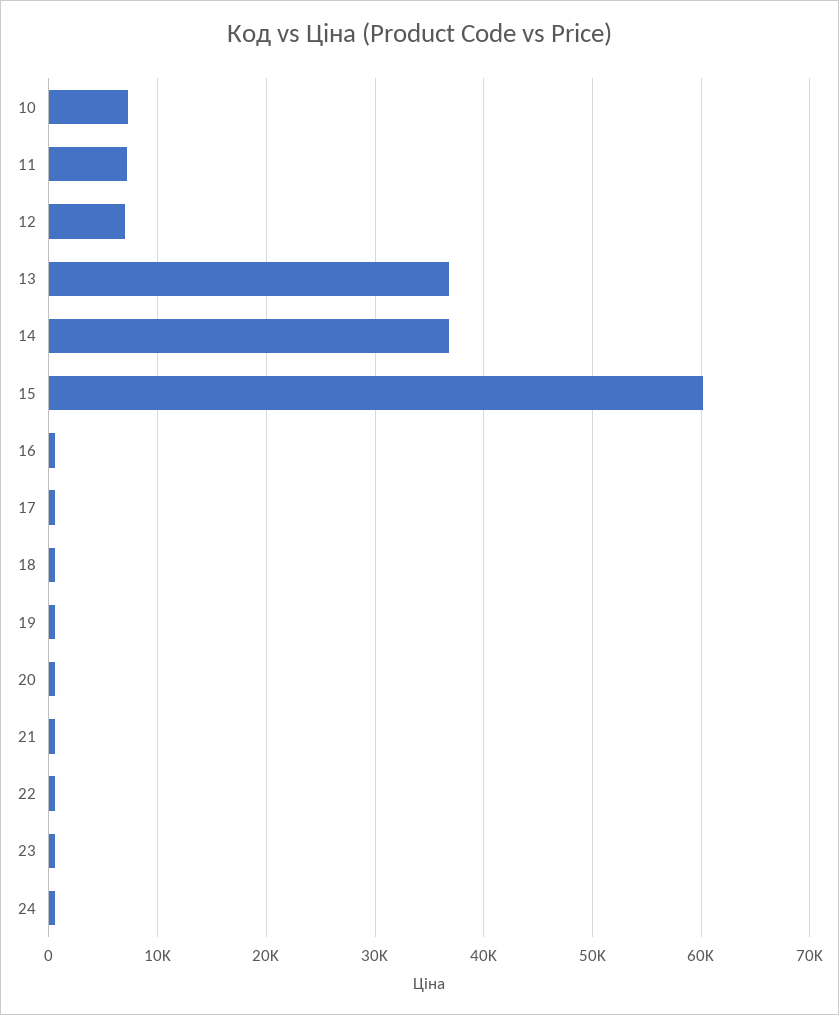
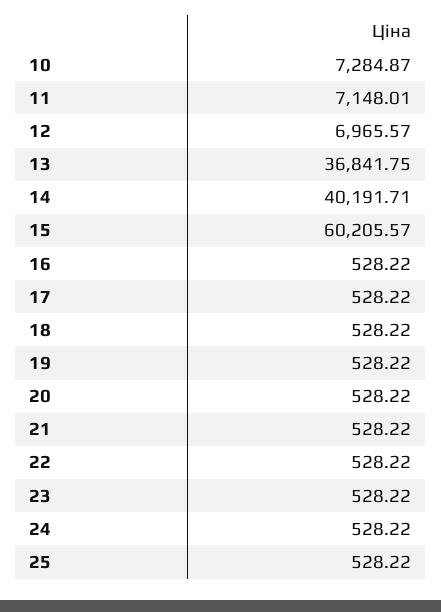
  {
    "10": 7284.87,
    "11": 7148.01,
    "12": 6965.57,
    "13": 36841.75,
-   "14": 37000,
+   "14": 40191.71,
    "15": 60205.57,
    "16": 528.22,
    "17": 528.22,
    "18": 528.22,
    "19": 528.22,
    "20": 528.22,
    "21": 528.22,
    "22": 528.22,
    "23": 528.22,
-   "24": 528.22
+   "24": 528.22,
+   "25": 528.22
  }

